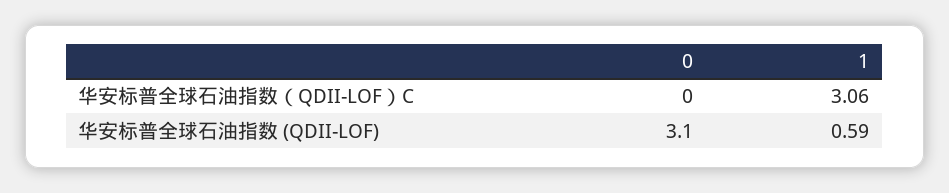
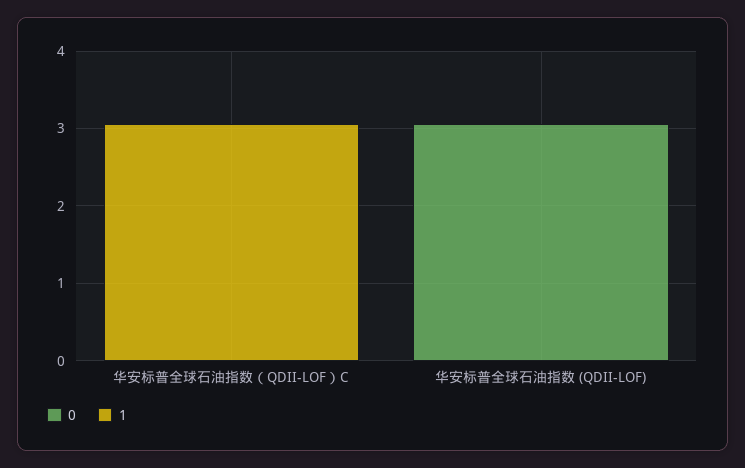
  {
    "0": {
      "华安标普全球石油指数（QDII-LOF）C": 0,
      "华安标普全球石油指数 (QDII-LOF)": 3.1
    },
    "1": {
      "华安标普全球石油指数（QDII-LOF）C": 3.06,
-     "华安标普全球石油指数 (QDII-LOF)": 0.59
+     "华安标普全球石油指数 (QDII-LOF)": 0
    }
  }

